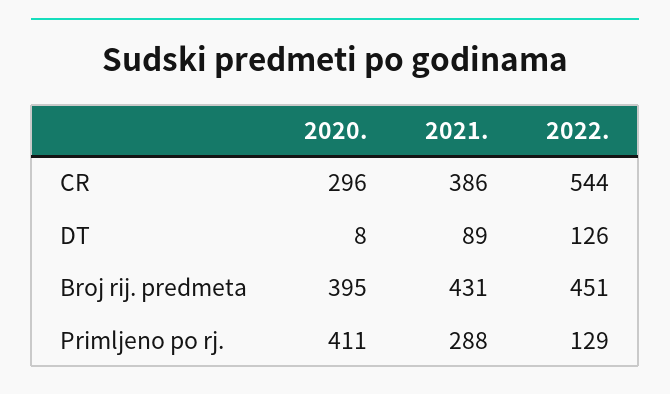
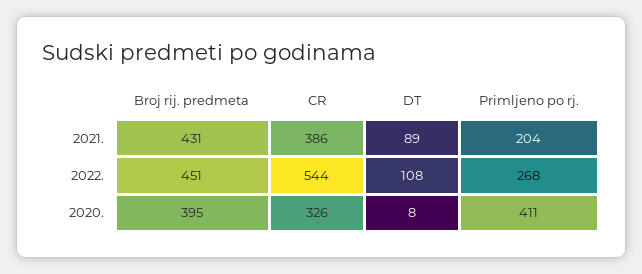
  {
    "2020.": {
-     "CR": 296,
+     "CR": 326,
      "DT": 8,
      "Broj rij. predmeta": 395,
      "Primljeno po rj.": 411
    },
    "2021.": {
      "CR": 386,
      "DT": 89,
      "Broj rij. predmeta": 431,
-     "Primljeno po rj.": 288
+     "Primljeno po rj.": 204
    },
    "2022.": {
      "CR": 544,
-     "DT": 126,
+     "DT": 108,
      "Broj rij. predmeta": 451,
-     "Primljeno po rj.": 129
+     "Primljeno po rj.": 268
    }
  }

